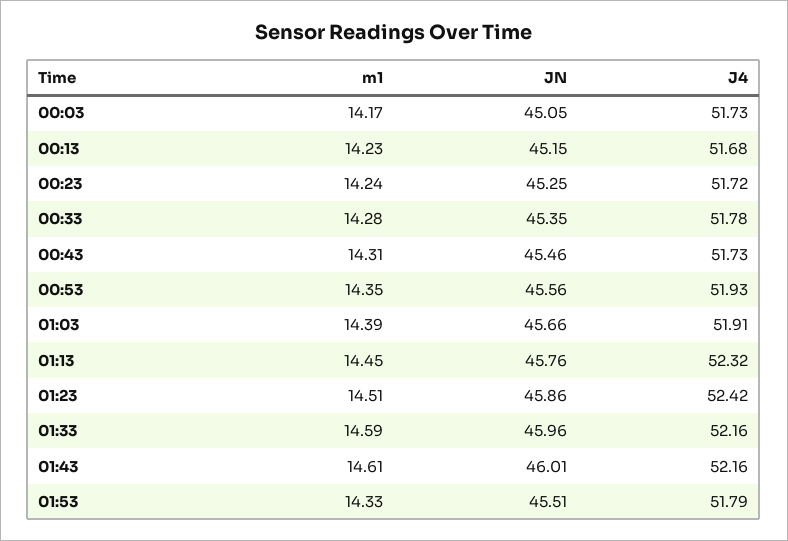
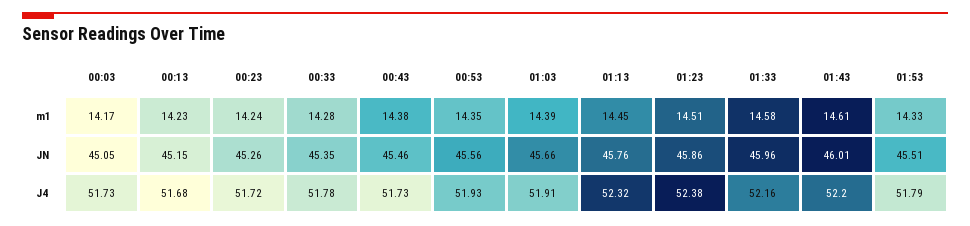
  {
    "m1": {
      "00:03": 14.17,
      "00:13": 14.23,
      "00:23": 14.24,
      "00:33": 14.28,
-     "00:43": 14.31,
+     "00:43": 14.38,
      "00:53": 14.35,
      "01:03": 14.39,
      "01:13": 14.45,
      "01:23": 14.51,
-     "01:33": 14.59,
+     "01:33": 14.58,
      "01:43": 14.61,
      "01:53": 14.33
    },
    "JN": {
      "00:03": 45.05,
      "00:13": 45.15,
-     "00:23": 45.25,
+     "00:23": 45.26,
      "00:33": 45.35,
      "00:43": 45.46,
      "00:53": 45.56,
      "01:03": 45.66,
      "01:13": 45.76,
      "01:23": 45.86,
      "01:33": 45.96,
      "01:43": 46.01,
      "01:53": 45.51
    },
    "J4": {
      "00:03": 51.73,
      "00:13": 51.68,
      "00:23": 51.72,
      "00:33": 51.78,
      "00:43": 51.73,
      "00:53": 51.93,
      "01:03": 51.91,
      "01:13": 52.32,
-     "01:23": 52.42,
+     "01:23": 52.38,
      "01:33": 52.16,
-     "01:43": 52.16,
+     "01:43": 52.2,
      "01:53": 51.79
    }
  }

